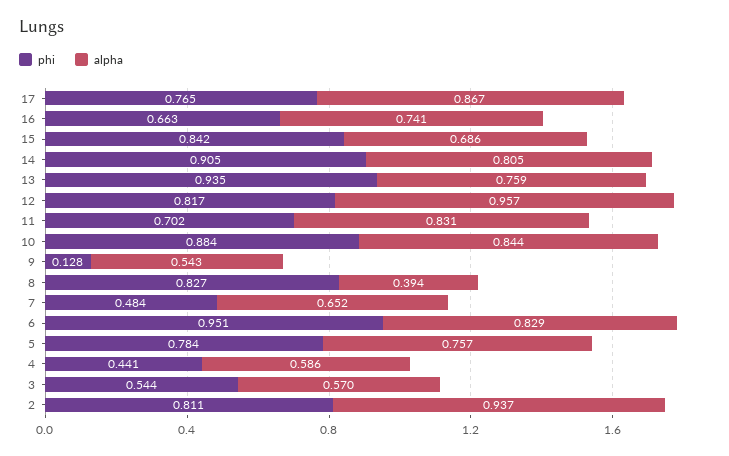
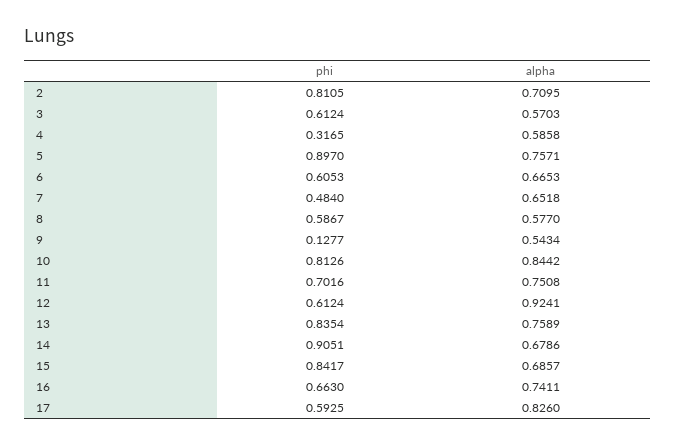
  {
    "phi": {
-     "17": 0.765,
+     "17": 0.5925,
      "16": 0.663,
      "15": 0.8417,
      "14": 0.9051,
-     "13": 0.935,
+     "13": 0.8354,
-     "12": 0.817,
+     "12": 0.6124,
      "11": 0.7016,
-     "10": 0.884,
+     "10": 0.8126,
      "9": 0.1277,
-     "8": 0.827,
+     "8": 0.5867,
      "7": 0.484,
-     "6": 0.951,
+     "6": 0.6053,
-     "5": 0.784,
+     "5": 0.897,
-     "4": 0.441,
+     "4": 0.3165,
-     "3": 0.544,
+     "3": 0.6124,
      "2": 0.8105
    },
    "alpha": {
-     "17": 0.867,
+     "17": 0.826,
      "16": 0.7411,
      "15": 0.6857,
-     "14": 0.805,
+     "14": 0.6786,
      "13": 0.7589,
-     "12": 0.957,
+     "12": 0.9241,
-     "11": 0.831,
+     "11": 0.7508,
      "10": 0.8442,
      "9": 0.5434,
-     "8": 0.394,
+     "8": 0.577,
      "7": 0.6518,
-     "6": 0.829,
+     "6": 0.6653,
      "5": 0.7571,
      "4": 0.5858,
      "3": 0.5703,
-     "2": 0.937
+     "2": 0.7095
    }
  }

